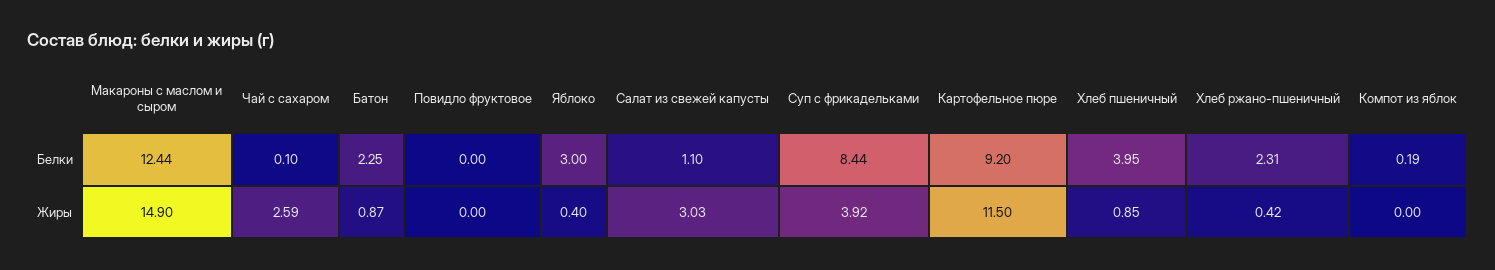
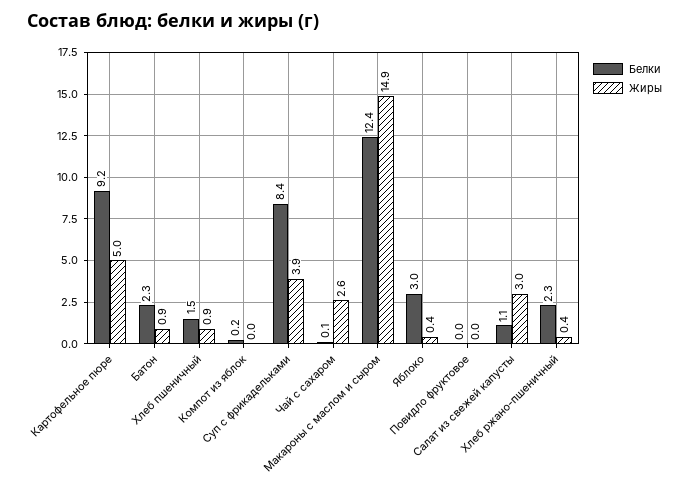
  {
    "Белки": {
      "Макароны с маслом и сыром": 12.44,
      "Чай с сахаром": 0.1,
      "Батон": 2.25,
      "Повидло фруктовое": 0,
      "Яблоко": 3,
      "Салат из свежей капусты": 1.1,
      "Суп с фрикадельками": 8.44,
      "Картофельное пюре": 9.2,
-     "Хлеб пшеничный": 3.95,
+     "Хлеб пшеничный": 1.5,
      "Хлеб ржано-пшеничный": 2.31,
      "Компот из яблок": 0.19
    },
    "Жиры": {
      "Макароны с маслом и сыром": 14.9,
      "Чай с сахаром": 2.59,
      "Батон": 0.87,
      "Повидло фруктовое": 0,
      "Яблоко": 0.4,
      "Салат из свежей капусты": 3.03,
      "Суп с фрикадельками": 3.92,
-     "Картофельное пюре": 11.5,
+     "Картофельное пюре": 5,
      "Хлеб пшеничный": 0.85,
      "Хлеб ржано-пшеничный": 0.42,
      "Компот из яблок": 0
    }
  }

